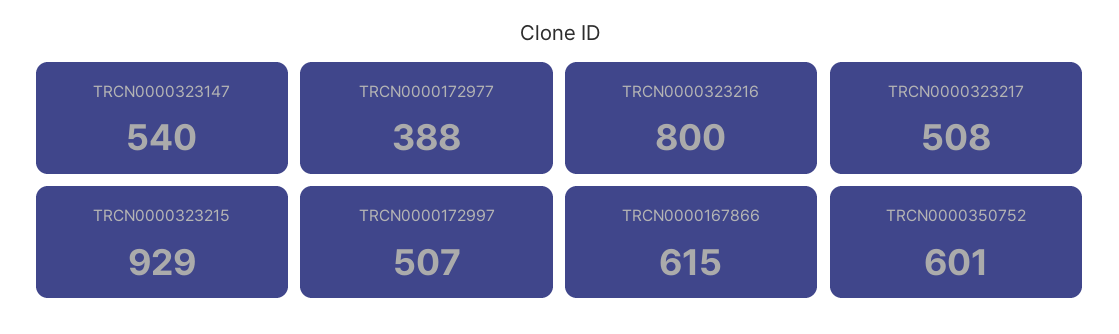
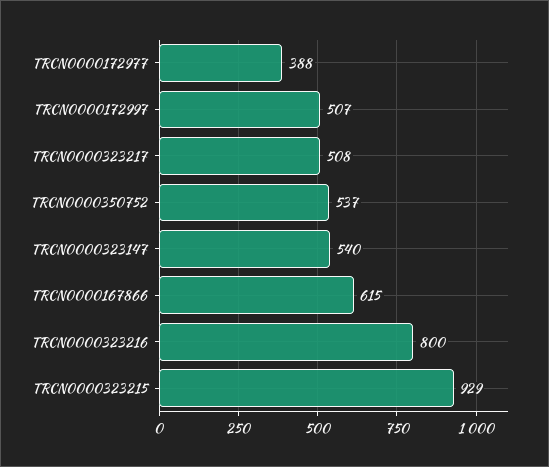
  {
    "TRCN0000323147": 540,
    "TRCN0000172977": 388,
    "TRCN0000323216": 800,
    "TRCN0000323217": 508,
    "TRCN0000323215": 929,
    "TRCN0000172997": 507,
    "TRCN0000167866": 615,
-   "TRCN0000350752": 601
+   "TRCN0000350752": 537
  }

